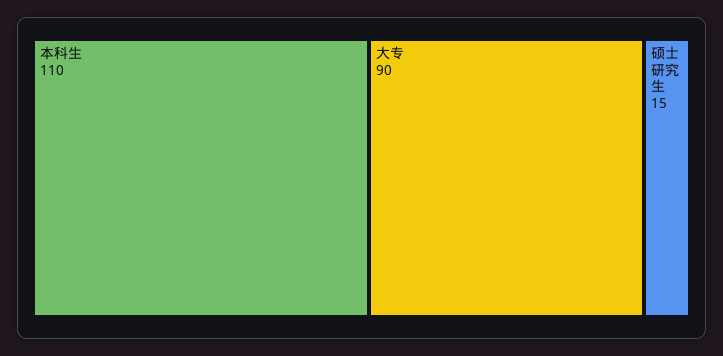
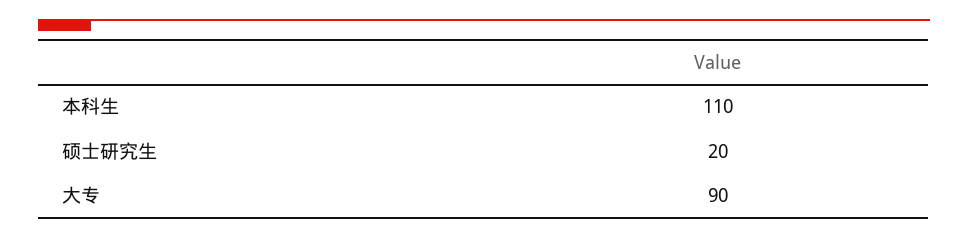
  {
    "本科生": 110,
    "大专": 90,
-   "硕士研究生": 15
+   "硕士研究生": 20
  }

